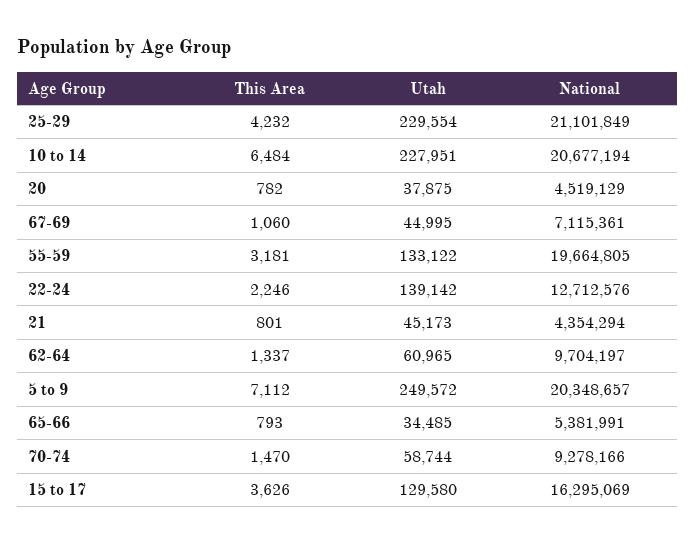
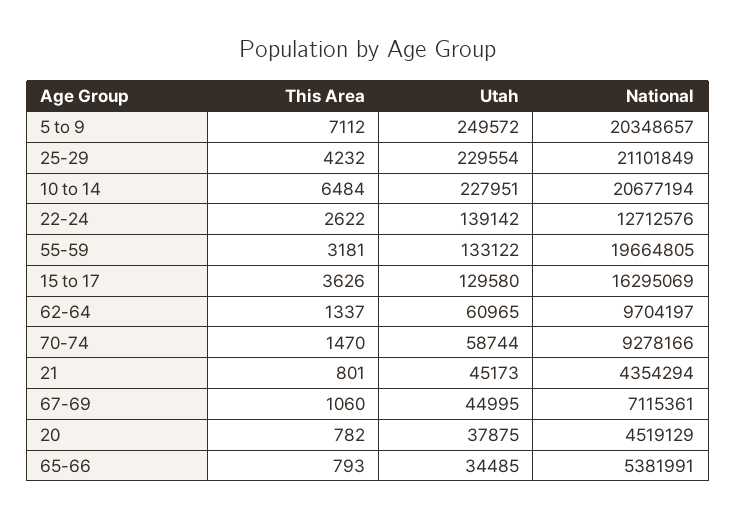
  {
    "This Area": {
      "25-29": 4232,
      "10 to 14": 6484,
      "20": 782,
      "67-69": 1060,
      "55-59": 3181,
-     "22-24": 2246,
+     "22-24": 2622,
      "21": 801,
      "62-64": 1337,
      "5 to 9": 7112,
      "65-66": 793,
      "70-74": 1470,
      "15 to 17": 3626
    },
    "Utah": {
      "25-29": 229554,
      "10 to 14": 227951,
      "20": 37875,
      "67-69": 44995,
      "55-59": 133122,
      "22-24": 139142,
      "21": 45173,
      "62-64": 60965,
      "5 to 9": 249572,
      "65-66": 34485,
      "70-74": 58744,
      "15 to 17": 129580
    },
    "National": {
      "25-29": 21101849,
      "10 to 14": 20677194,
      "20": 4519129,
      "67-69": 7115361,
      "55-59": 19664805,
      "22-24": 12712576,
      "21": 4354294,
      "62-64": 9704197,
      "5 to 9": 20348657,
      "65-66": 5381991,
      "70-74": 9278166,
      "15 to 17": 16295069
    }
  }

